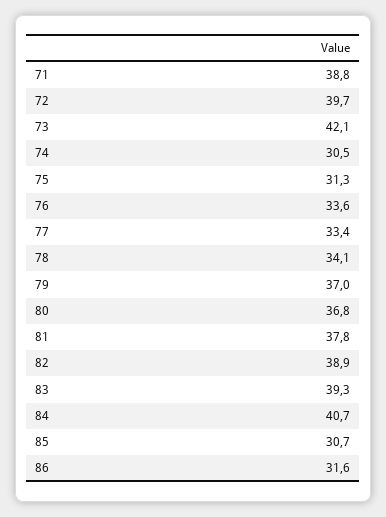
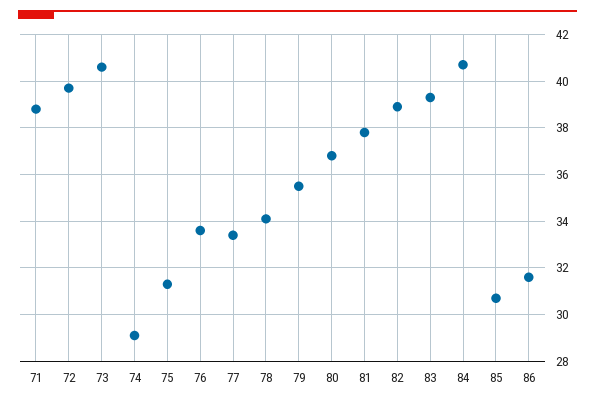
  {
    "71": 38.8,
    "72": 39.7,
-   "73": 42.1,
+   "73": 40.5,
-   "74": 30.5,
+   "74": 29,
    "75": 31.3,
    "76": 33.6,
    "77": 33.4,
    "78": 34.1,
-   "79": 37,
+   "79": 35.5,
    "80": 36.8,
    "81": 37.8,
    "82": 38.9,
    "83": 39.3,
    "84": 40.7,
    "85": 30.7,
    "86": 31.6
  }

